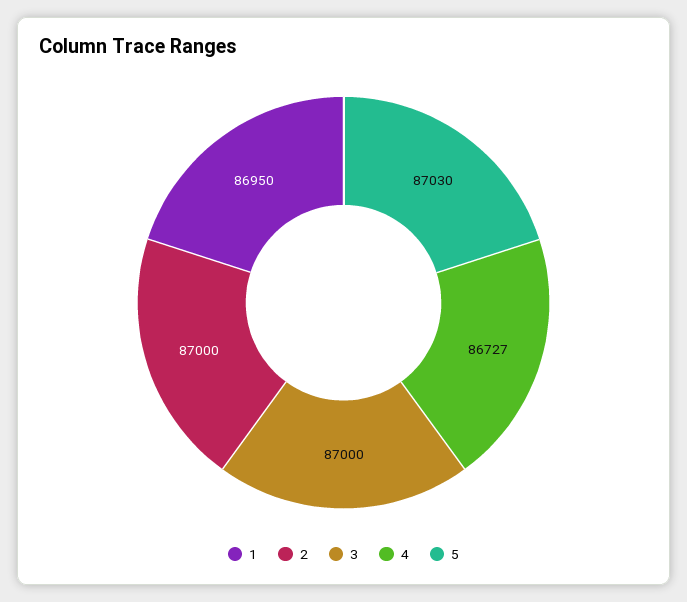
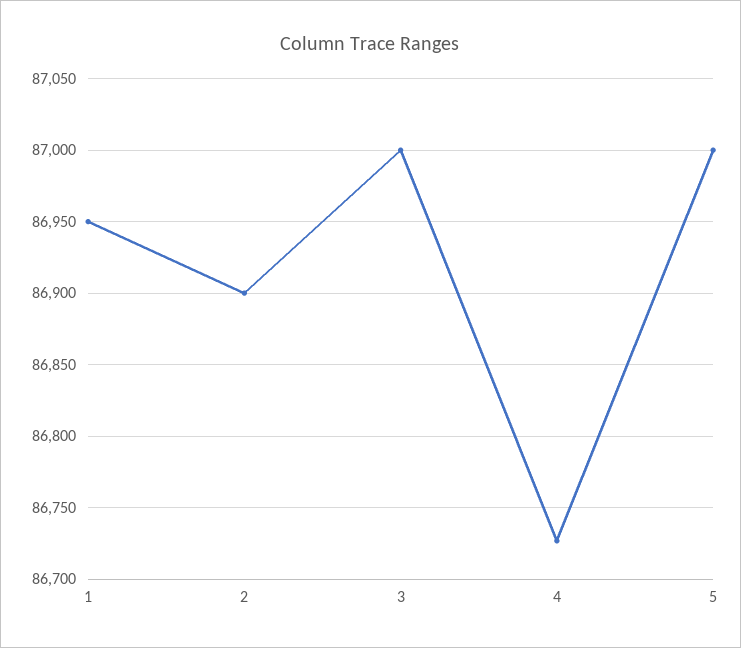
  {
    "1": 86950,
-   "2": 87000,
+   "2": 86900,
    "3": 87000,
    "4": 86727,
-   "5": 87030
+   "5": 87000
  }

